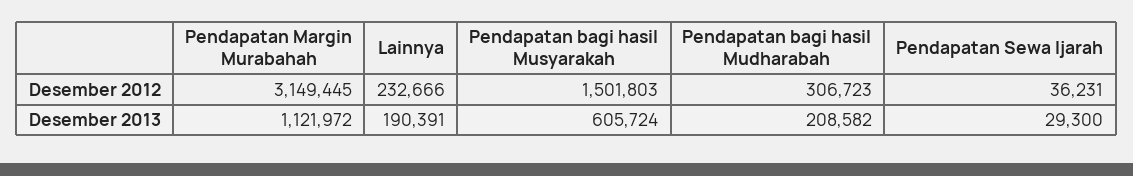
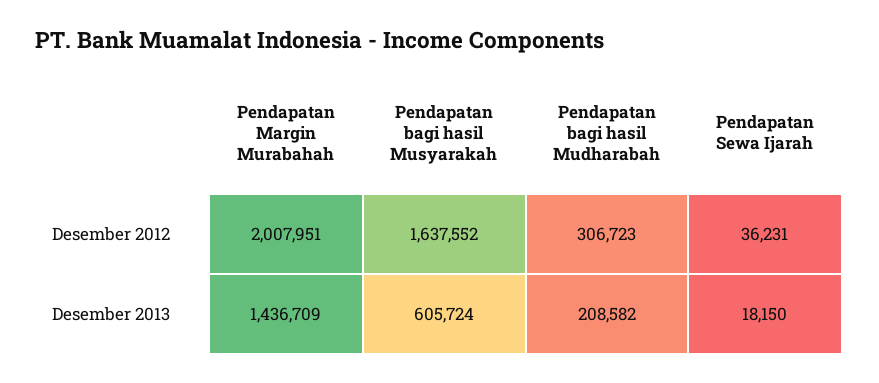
  {
    "Pendapatan Margin Murabahah": {
-     "Desember 2012": 3149445,
+     "Desember 2012": 2007951,
-     "Desember 2013": 1121972
+     "Desember 2013": 1436709
    },
-   "Lainnya": {
-     "Desember 2012": 232666,
-     "Desember 2013": 190391
-   },
    "Pendapatan bagi hasil Musyarakah": {
-     "Desember 2012": 1501803,
+     "Desember 2012": 1637552,
      "Desember 2013": 605724
    },
    "Pendapatan bagi hasil Mudharabah": {
      "Desember 2012": 306723,
      "Desember 2013": 208582
    },
    "Pendapatan Sewa Ijarah": {
      "Desember 2012": 36231,
-     "Desember 2013": 29300
+     "Desember 2013": 18150
    }
  }

